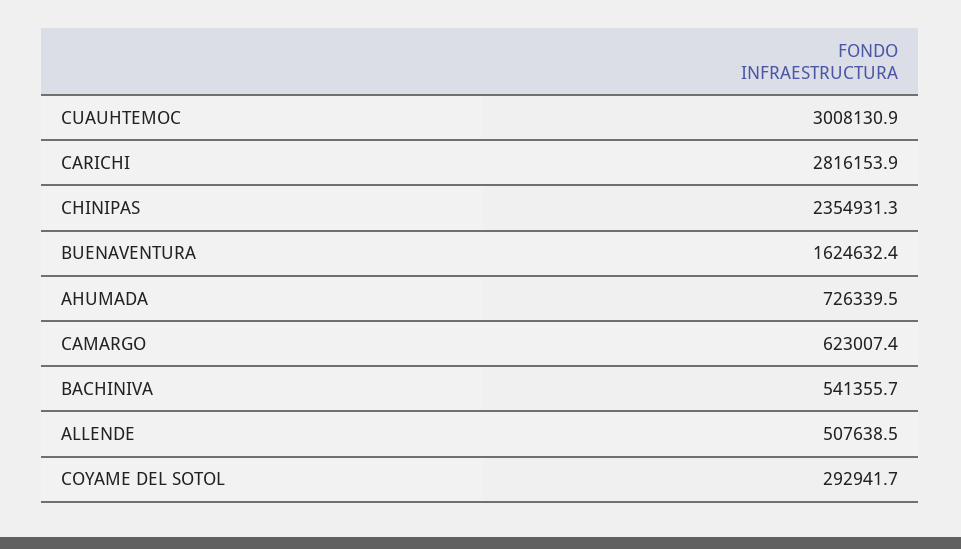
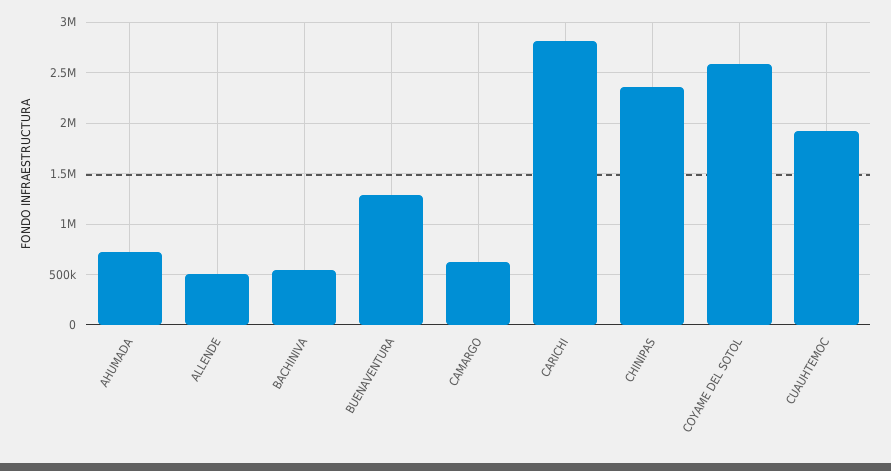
  {
-   "CUAUHTEMOC": 3008130.9,
+   "CUAUHTEMOC": 1900000,
    "CARICHI": 2816153.9,
    "CHINIPAS": 2354931.3,
-   "BUENAVENTURA": 1624632.4,
+   "BUENAVENTURA": 1300000,
    "AHUMADA": 726339.5,
    "CAMARGO": 623007.4,
    "BACHINIVA": 541355.7,
    "ALLENDE": 507638.5,
-   "COYAME DEL SOTOL": 292941.7
+   "COYAME DEL SOTOL": 2600000
  }

